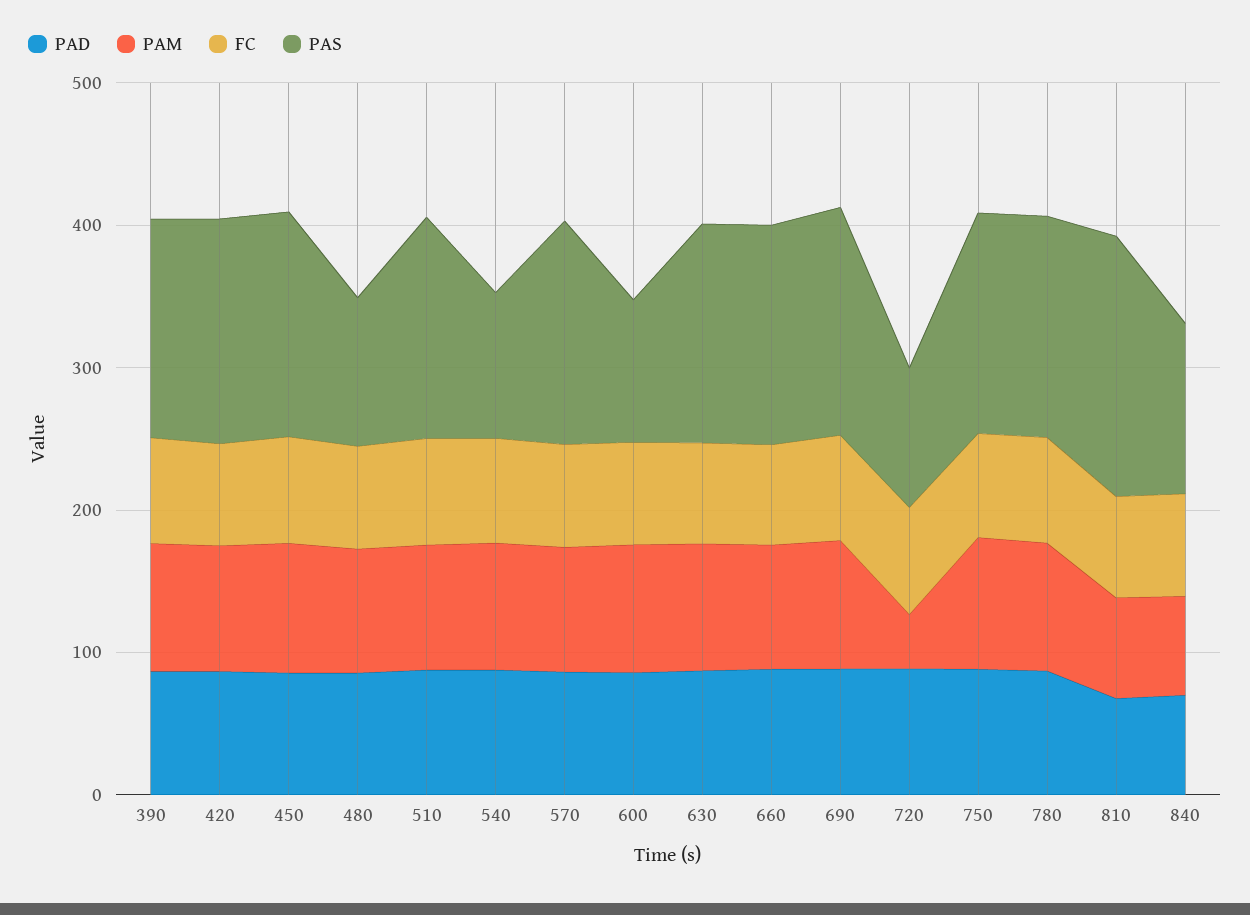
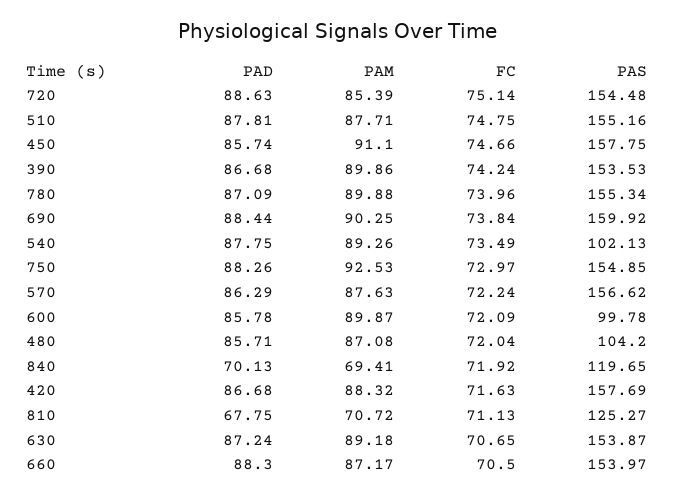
  {
    "PAD": {
      "390": 86.68,
      "420": 86.68,
      "450": 85.74,
      "480": 85.71,
      "510": 87.81,
      "540": 87.75,
      "570": 86.29,
      "600": 85.78,
      "630": 87.24,
      "660": 88.3,
      "690": 88.44,
      "720": 88.63,
      "750": 88.26,
      "780": 87.09,
      "810": 67.75,
      "840": 70.13
    },
    "PAM": {
      "390": 89.86,
      "420": 88.32,
      "450": 91.1,
      "480": 87.08,
      "510": 87.71,
      "540": 89.26,
      "570": 87.63,
      "600": 89.87,
      "630": 89.18,
      "660": 87.17,
      "690": 90.25,
-     "720": 40,
+     "720": 85.39,
      "750": 92.53,
      "780": 89.88,
      "810": 70.72,
      "840": 69.41
    },
    "FC": {
      "390": 74.24,
      "420": 71.63,
      "450": 74.66,
      "480": 72.04,
      "510": 74.75,
      "540": 73.49,
      "570": 72.24,
      "600": 72.09,
      "630": 70.65,
      "660": 70.5,
      "690": 73.84,
      "720": 75.14,
      "750": 72.97,
      "780": 73.96,
      "810": 71.13,
      "840": 71.92
    },
    "PAS": {
      "390": 153.53,
      "420": 157.69,
      "450": 157.75,
      "480": 104.2,
      "510": 155.16,
      "540": 102.13,
      "570": 156.62,
      "600": 99.78,
      "630": 153.87,
      "660": 153.97,
      "690": 159.92,
-     "720": 100,
+     "720": 154.48,
      "750": 154.85,
      "780": 155.34,
-     "810": 180,
+     "810": 125.27,
      "840": 119.65
    }
  }

